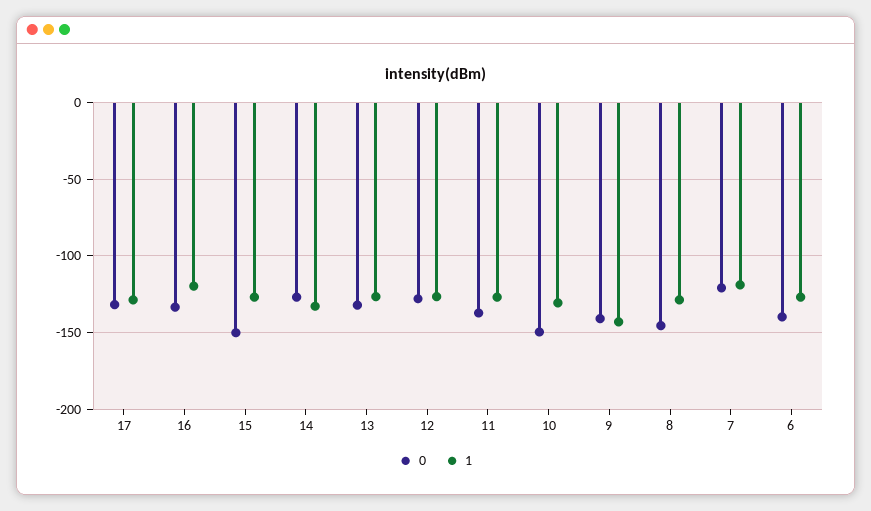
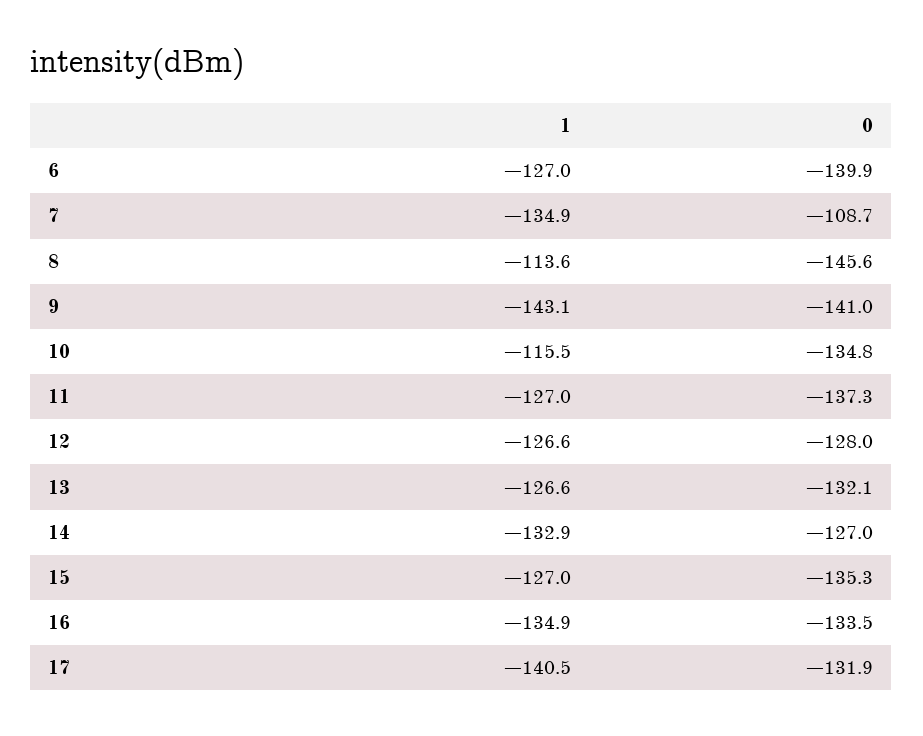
  {
    "0": {
      "17": -131.9,
      "16": -133.5,
-     "15": -150,
+     "15": -135.3,
      "14": -127,
      "13": -132.1,
      "12": -128,
      "11": -137.3,
-     "10": -150,
+     "10": -134.8,
      "9": -141,
      "8": -145.6,
-     "7": -120,
+     "7": -108.7,
      "6": -139.9
    },
    "1": {
-     "17": -130,
+     "17": -140.5,
-     "16": -120,
+     "16": -134.9,
      "15": -127,
      "14": -132.9,
      "13": -126.6,
      "12": -126.6,
      "11": -127,
-     "10": -130,
+     "10": -115.5,
      "9": -143.1,
-     "8": -130,
+     "8": -113.6,
-     "7": -120,
+     "7": -134.9,
      "6": -127
    }
  }

